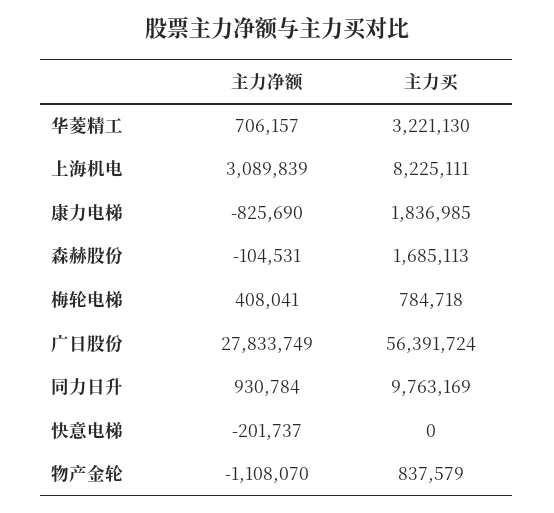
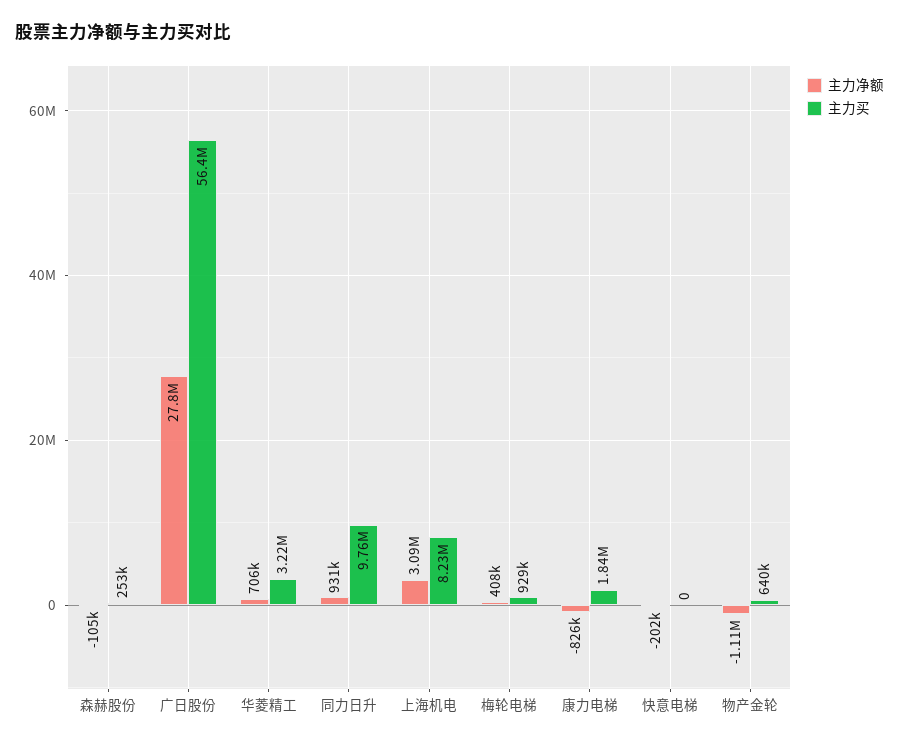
  {
    "主力净额": {
      "华菱精工": 706157,
      "上海机电": 3089839,
      "康力电梯": -825690,
      "森赫股份": -104531,
      "梅轮电梯": 408041,
      "广日股份": 27833749,
      "同力日升": 930784,
      "快意电梯": -201737,
      "物产金轮": -1108070
    },
    "主力买": {
      "华菱精工": 3221130,
      "上海机电": 8225111,
      "康力电梯": 1836985,
-     "森赫股份": 1685113,
+     "森赫股份": 253000,
-     "梅轮电梯": 784718,
+     "梅轮电梯": 929000,
      "广日股份": 56391724,
      "同力日升": 9763169,
      "快意电梯": 0,
-     "物产金轮": 837579
+     "物产金轮": 640000
    }
  }

